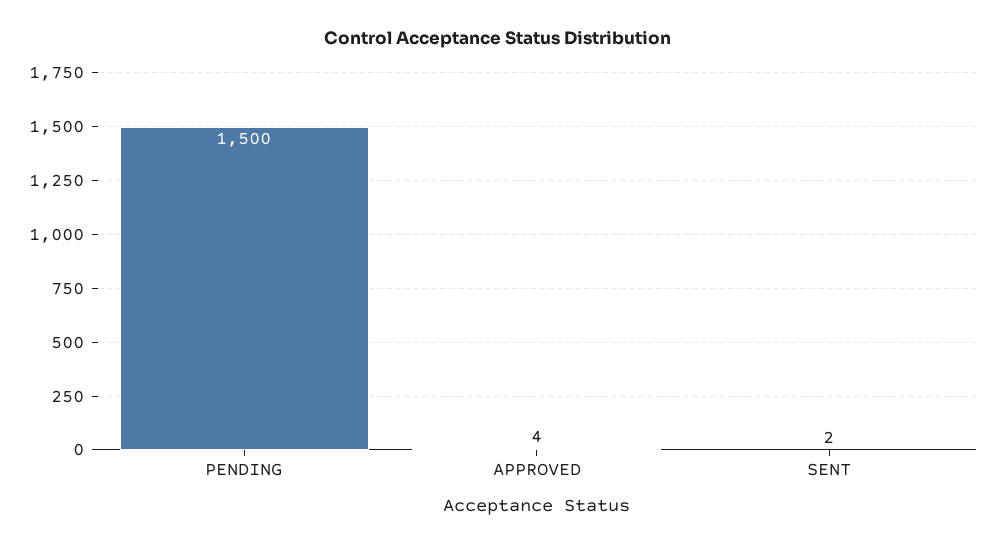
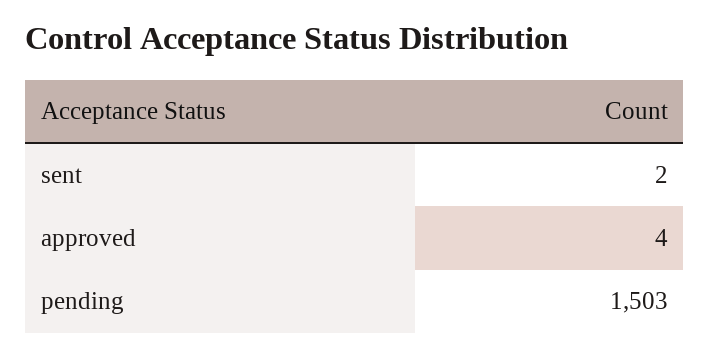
  {
-   "PENDING": 1500,
+   "PENDING": 1503,
    "APPROVED": 4,
    "SENT": 2
  }

